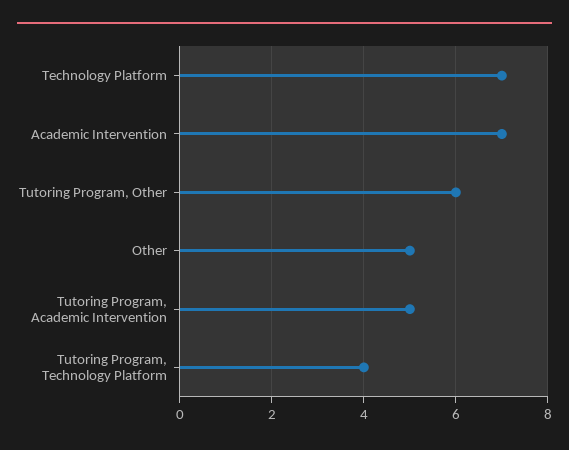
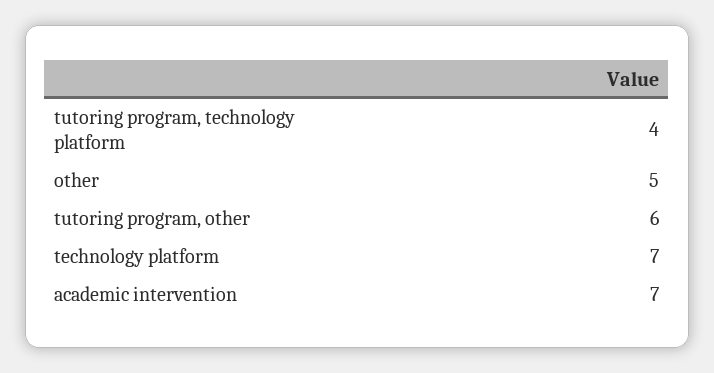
  {
    "Technology Platform": 7,
    "Academic Intervention": 7,
    "Tutoring Program, Other": 6,
    "Other": 5,
-   "Tutoring Program, Academic Intervention": 5,
    "Tutoring Program, Technology Platform": 4
  }

